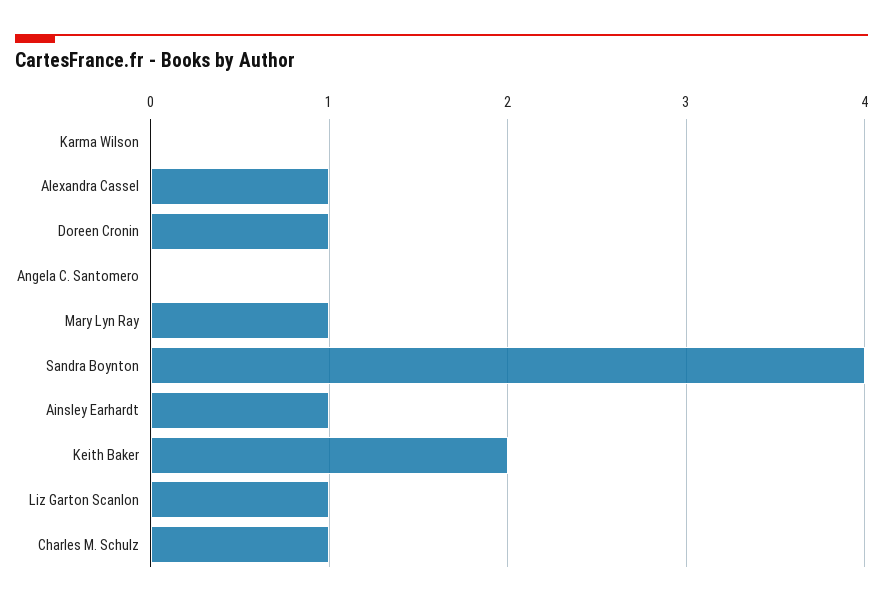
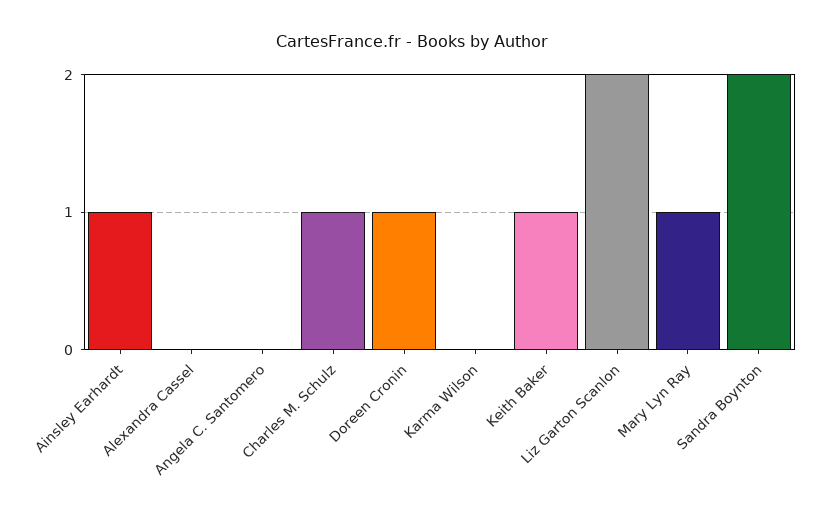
  {
    "Karma Wilson": 0,
-   "Alexandra Cassel": 1,
+   "Alexandra Cassel": 0,
    "Doreen Cronin": 1,
    "Angela C. Santomero": 0,
    "Mary Lyn Ray": 1,
-   "Sandra Boynton": 4,
+   "Sandra Boynton": 2,
    "Ainsley Earhardt": 1,
-   "Keith Baker": 2,
+   "Keith Baker": 1,
-   "Liz Garton Scanlon": 1,
+   "Liz Garton Scanlon": 2,
    "Charles M. Schulz": 1
  }

